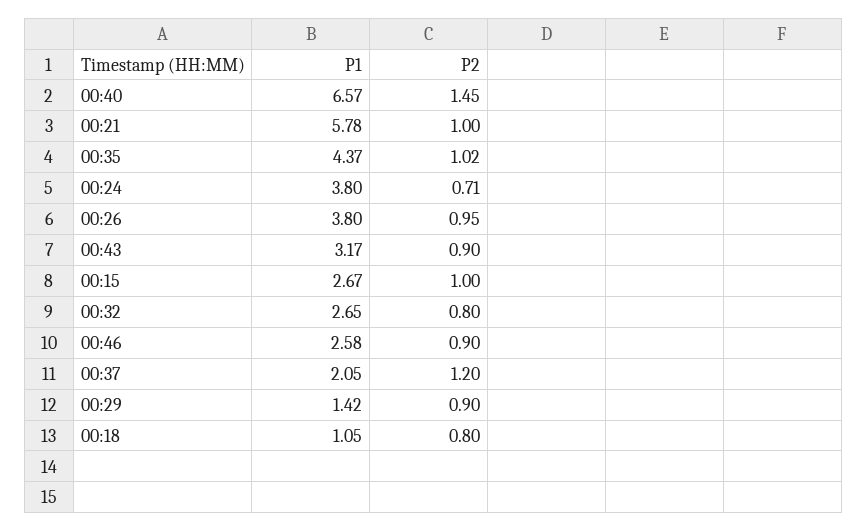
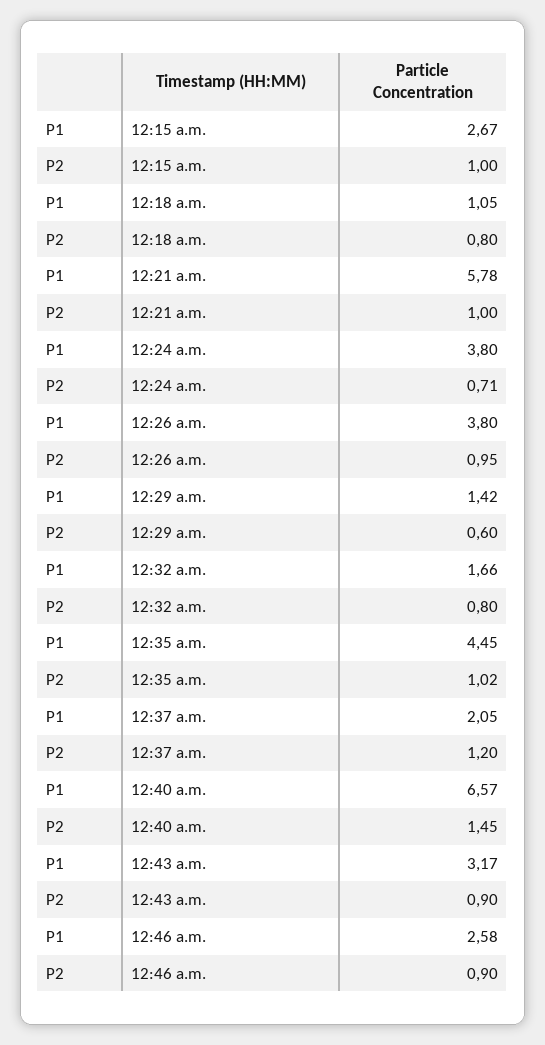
  {
    "P1": {
      "00:40": 6.57,
      "00:21": 5.78,
-     "00:35": 4.37,
+     "00:35": 4.45,
      "00:24": 3.8,
      "00:26": 3.8,
      "00:43": 3.17,
      "00:15": 2.67,
-     "00:32": 2.65,
+     "00:32": 1.66,
      "00:46": 2.58,
      "00:37": 2.05,
      "00:29": 1.42,
      "00:18": 1.05
    },
    "P2": {
      "00:40": 1.45,
      "00:21": 1,
      "00:35": 1.02,
      "00:24": 0.71,
      "00:26": 0.95,
      "00:43": 0.9,
      "00:15": 1,
      "00:32": 0.8,
      "00:46": 0.9,
      "00:37": 1.2,
-     "00:29": 0.9,
+     "00:29": 0.6,
      "00:18": 0.8
    }
  }

